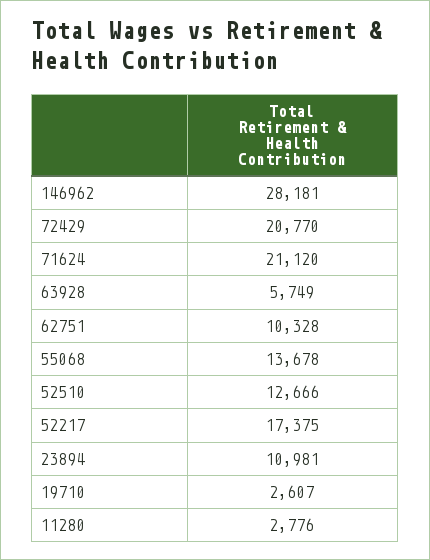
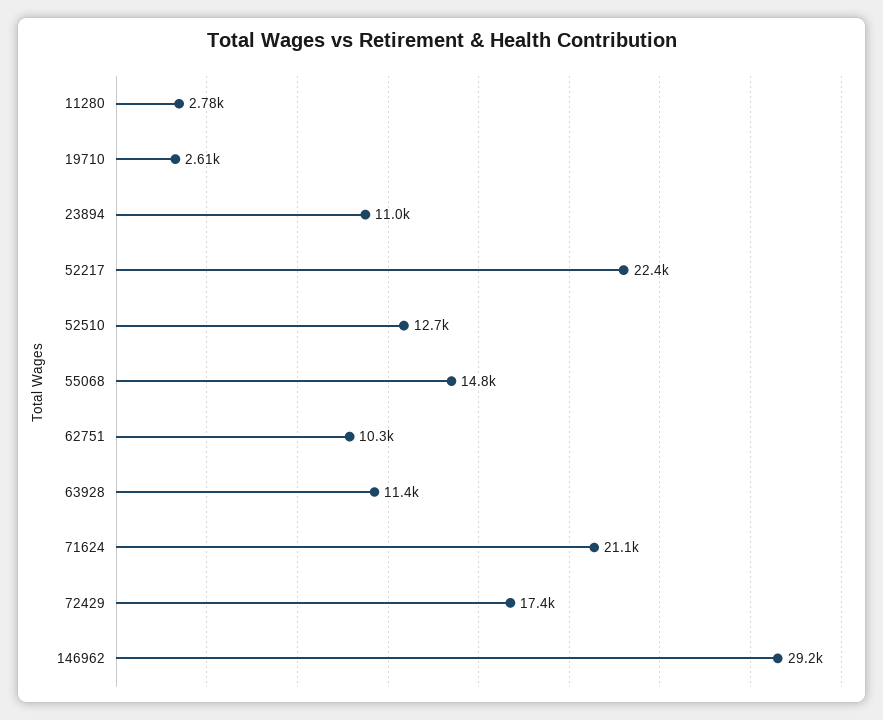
  {
-   "146962": 28181,
+   "146962": 29200,
-   "72429": 20770,
+   "72429": 17400,
    "71624": 21120,
-   "63928": 5749,
+   "63928": 11400,
    "62751": 10328,
-   "55068": 13678,
+   "55068": 14800,
    "52510": 12666,
-   "52217": 17375,
+   "52217": 22400,
    "23894": 10981,
    "19710": 2607,
    "11280": 2776
  }

